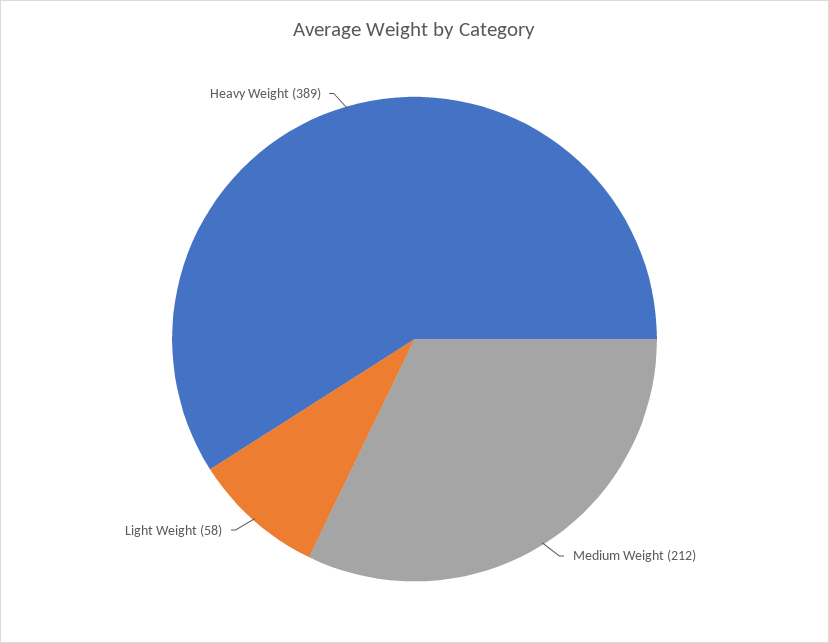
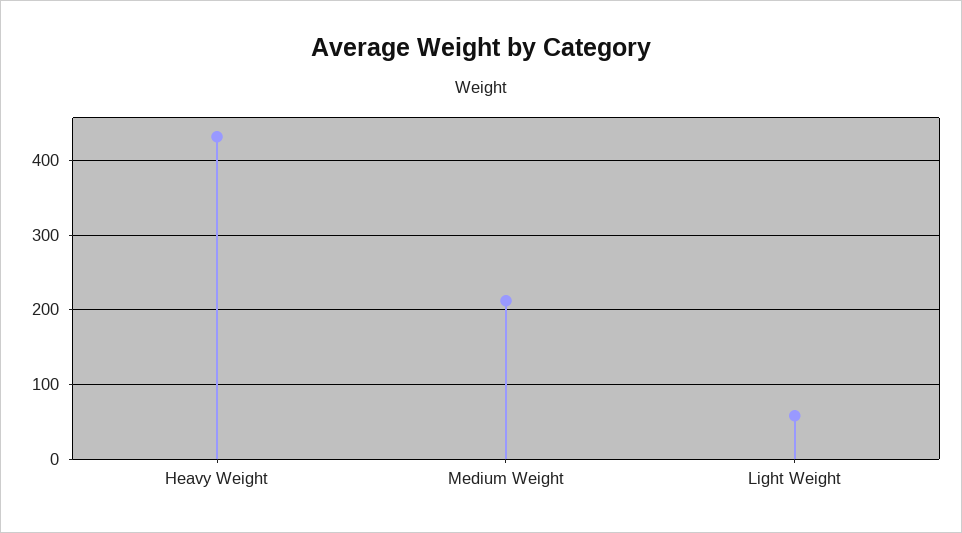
  {
    "Medium Weight": 212,
    "Light Weight": 58,
-   "Heavy Weight": 389
+   "Heavy Weight": 430
  }

